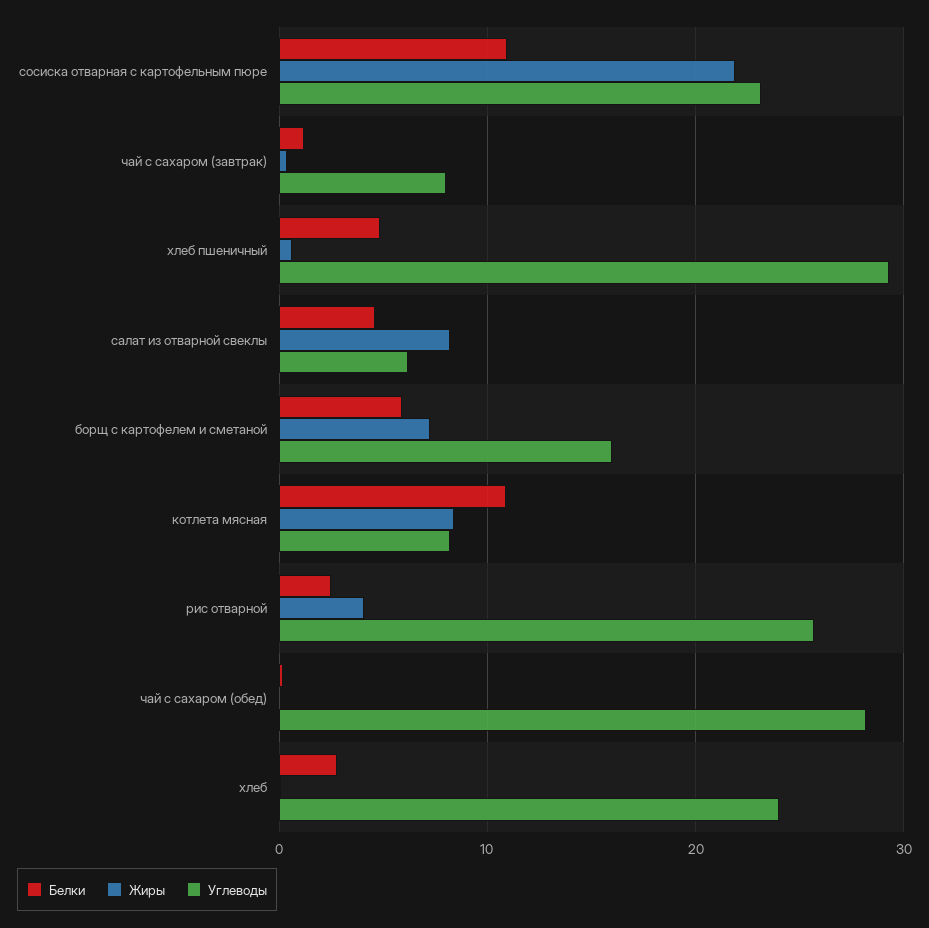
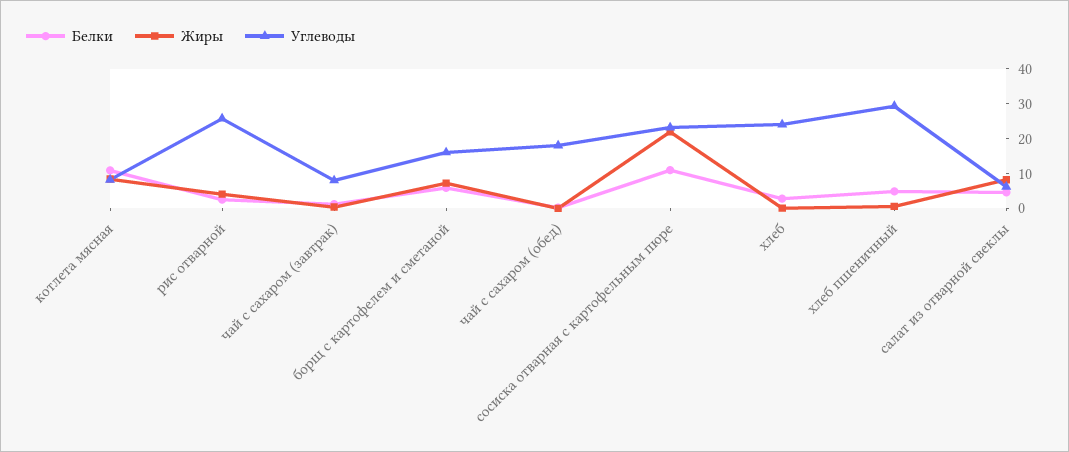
  {
    "Белки": {
      "сосиска отварная с картофельным пюре": 11,
      "чай с сахаром (завтрак)": 1,
      "хлеб пшеничный": 5,
      "салат из отварной свеклы": 5,
      "борщ с картофелем и сметаной": 6,
      "котлета мясная": 11,
      "рис отварной": 3,
      "чай с сахаром (обед)": 0,
      "хлеб": 3
    },
    "Жиры": {
      "сосиска отварная с картофельным пюре": 22,
      "чай с сахаром (завтрак)": 0,
      "хлеб пшеничный": 1,
      "салат из отварной свеклы": 8,
      "борщ с картофелем и сметаной": 7,
      "котлета мясная": 8,
      "рис отварной": 4,
      "чай с сахаром (обед)": 0,
      "хлеб": 0
    },
    "Углеводы": {
      "сосиска отварная с картофельным пюре": 23,
      "чай с сахаром (завтрак)": 8,
      "хлеб пшеничный": 29,
      "салат из отварной свеклы": 6,
      "борщ с картофелем и сметаной": 16,
      "котлета мясная": 8,
      "рис отварной": 26,
-     "чай с сахаром (обед)": 28,
+     "чай с сахаром (обед)": 17.5,
      "хлеб": 24
    }
  }

